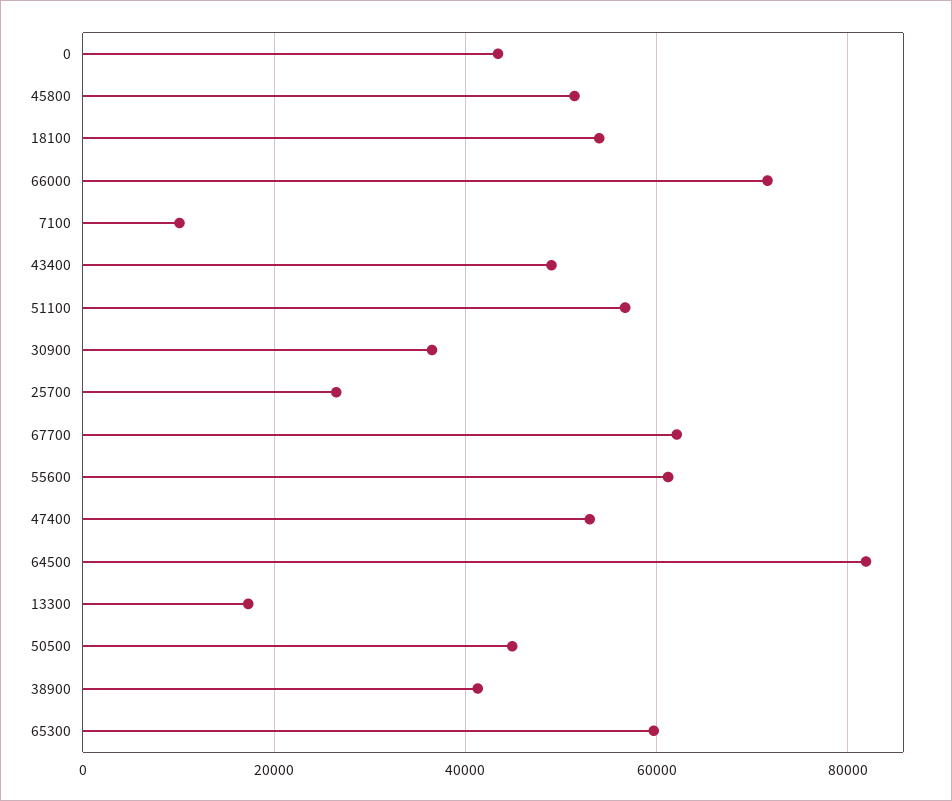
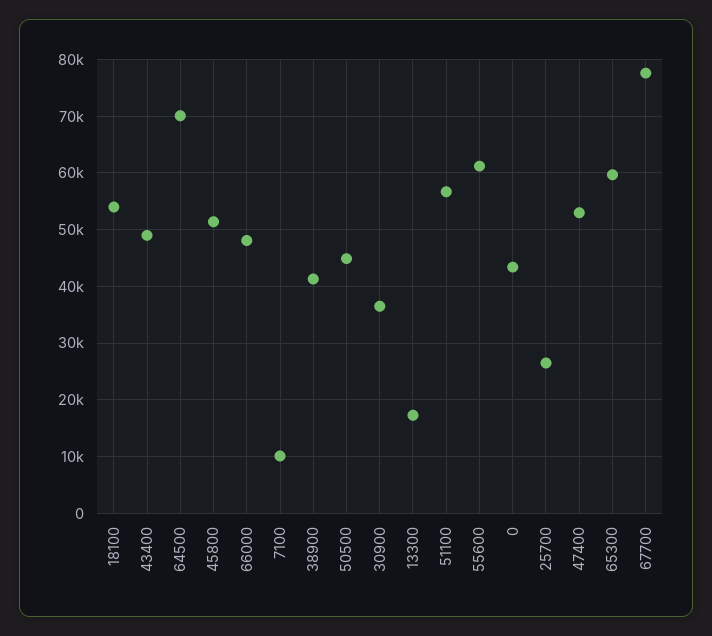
  {
    "0": 44000,
    "45800": 52000,
    "18100": 54000,
-   "66000": 72000,
+   "66000": 48000,
    "7100": 10000,
    "43400": 50000,
    "51100": 56000,
    "30900": 36000,
    "25700": 26000,
-   "67700": 62000,
+   "67700": 78000,
    "55600": 62000,
    "47400": 54000,
-   "64500": 82000,
+   "64500": 70000,
    "13300": 18000,
    "50500": 44000,
    "38900": 42000,
    "65300": 60000
  }

